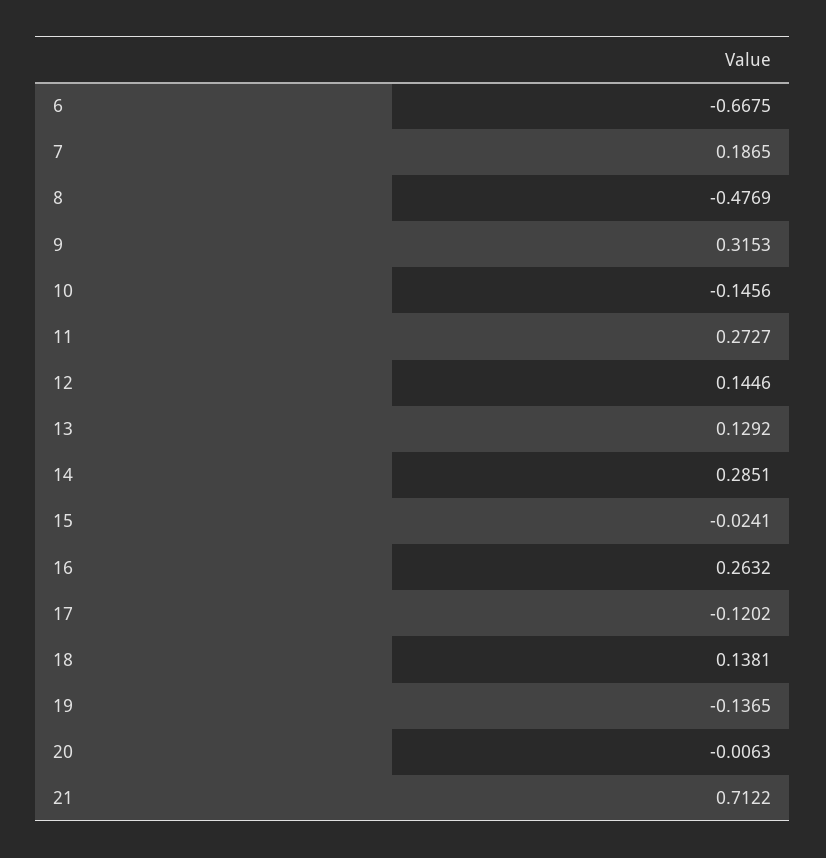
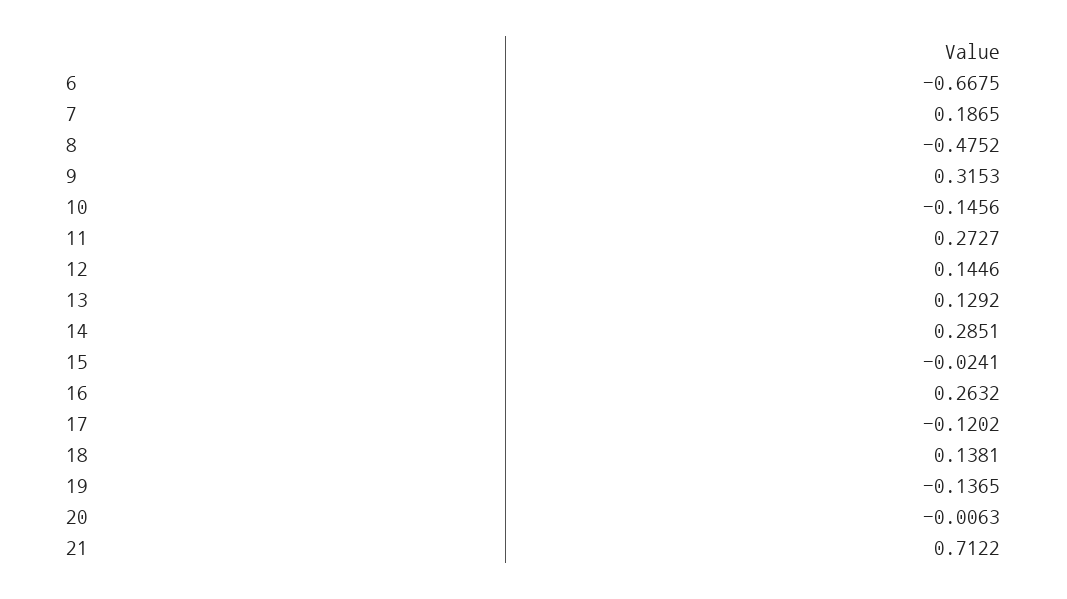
  {
    "6": -0.6675,
    "7": 0.1865,
-   "8": -0.4769,
+   "8": -0.4752,
    "9": 0.3153,
    "10": -0.1456,
    "11": 0.2727,
    "12": 0.1446,
    "13": 0.1292,
    "14": 0.2851,
    "15": -0.0241,
    "16": 0.2632,
    "17": -0.1202,
    "18": 0.1381,
    "19": -0.1365,
    "20": -0.0063,
    "21": 0.7122
  }

